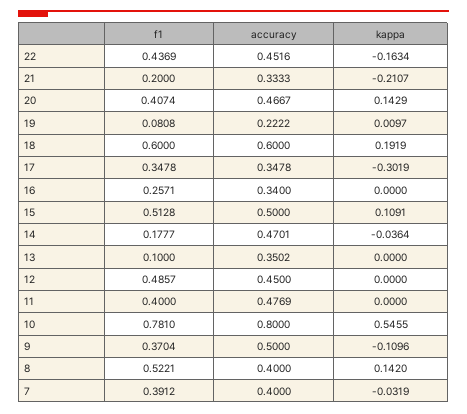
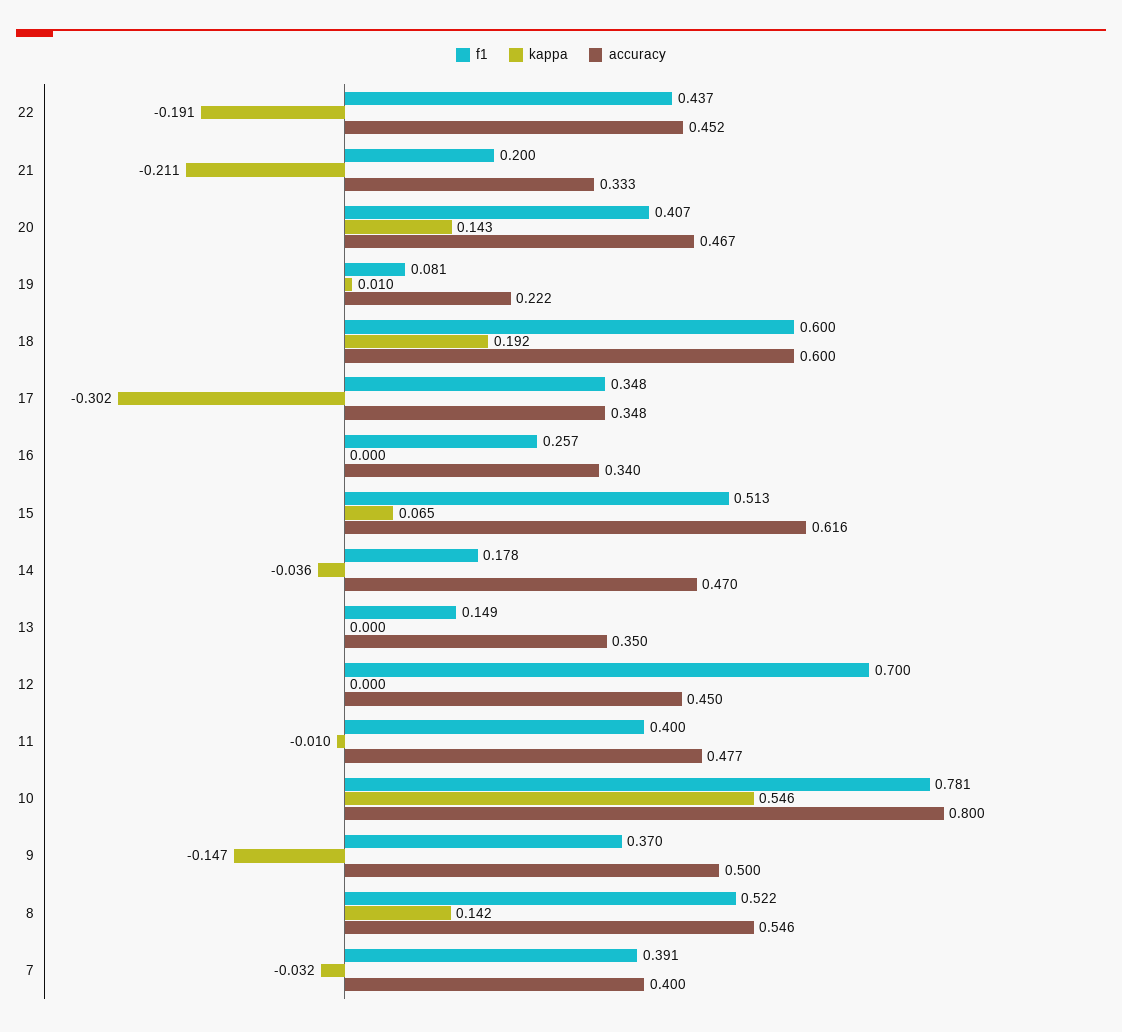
  {
    "f1": {
      "22": 0.4369,
      "21": 0.2,
      "20": 0.4074,
      "19": 0.0808,
      "18": 0.6,
      "17": 0.3478,
      "16": 0.2571,
      "15": 0.5128,
      "14": 0.1777,
-     "13": 0.1,
+     "13": 0.149,
-     "12": 0.4857,
+     "12": 0.7,
      "11": 0.4,
      "10": 0.781,
      "9": 0.3704,
      "8": 0.5221,
      "7": 0.3912
    },
    "accuracy": {
      "22": 0.4516,
      "21": 0.3333,
      "20": 0.4667,
      "19": 0.2222,
      "18": 0.6,
      "17": 0.3478,
      "16": 0.34,
-     "15": 0.5,
+     "15": 0.616,
      "14": 0.4701,
      "13": 0.3502,
      "12": 0.45,
      "11": 0.4769,
      "10": 0.8,
      "9": 0.5,
-     "8": 0.4,
+     "8": 0.546,
      "7": 0.4
    },
    "kappa": {
-     "22": -0.1634,
+     "22": -0.191,
      "21": -0.2107,
      "20": 0.1429,
      "19": 0.0097,
      "18": 0.1919,
      "17": -0.3019,
      "16": 0,
-     "15": 0.1091,
+     "15": 0.065,
      "14": -0.0364,
      "13": 0,
      "12": 0,
-     "11": 0,
+     "11": -0.01,
      "10": 0.5455,
-     "9": -0.1096,
+     "9": -0.147,
      "8": 0.142,
      "7": -0.0319
    }
  }

